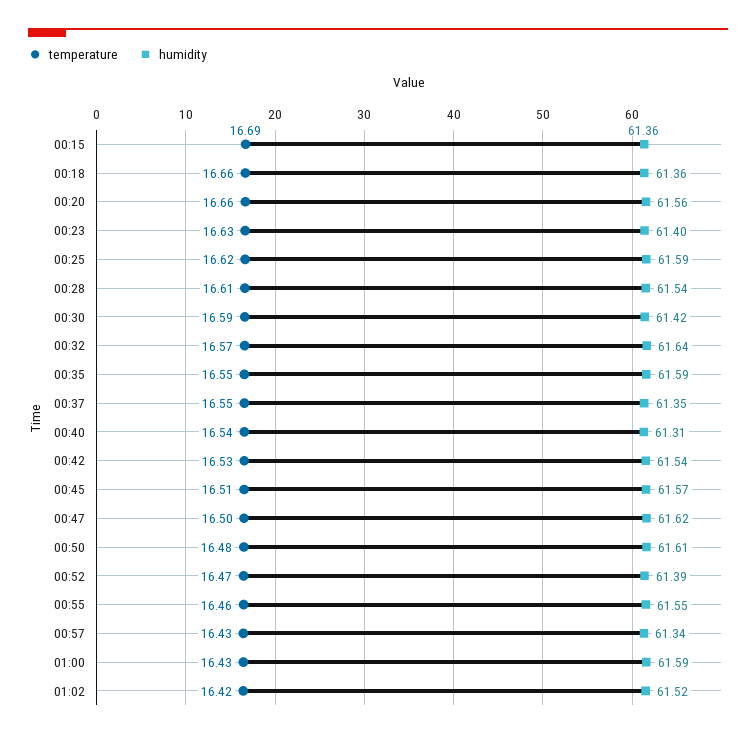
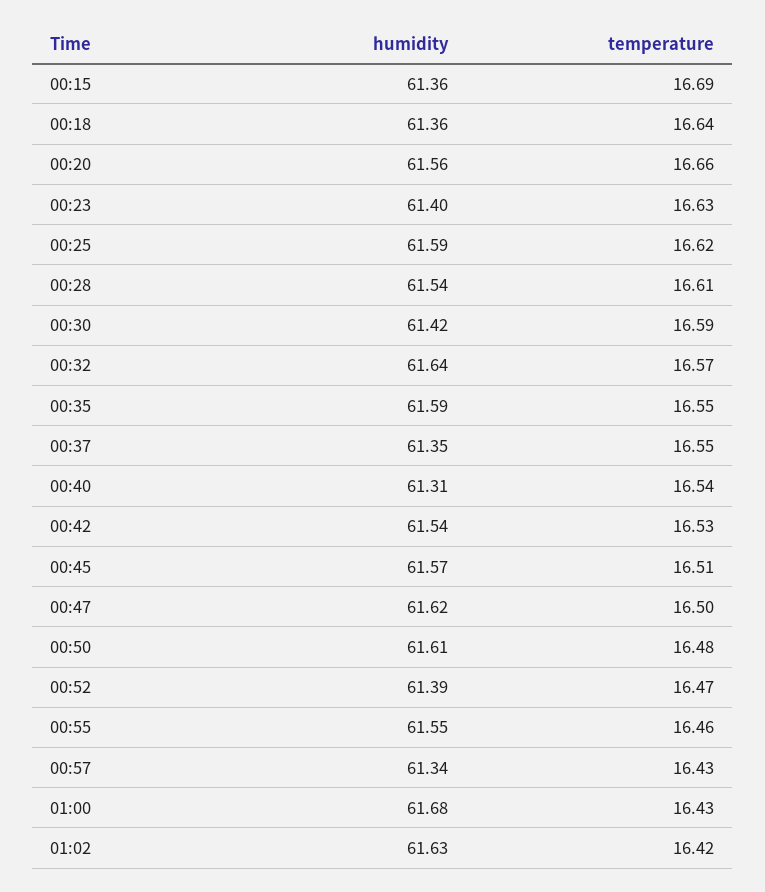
  {
    "temperature": {
      "00:15": 16.69,
-     "00:18": 16.66,
+     "00:18": 16.64,
      "00:20": 16.66,
      "00:23": 16.63,
      "00:25": 16.62,
      "00:28": 16.61,
      "00:30": 16.59,
      "00:32": 16.57,
      "00:35": 16.55,
      "00:37": 16.55,
      "00:40": 16.54,
      "00:42": 16.53,
      "00:45": 16.51,
      "00:47": 16.5,
      "00:50": 16.48,
      "00:52": 16.47,
      "00:55": 16.46,
      "00:57": 16.43,
      "01:00": 16.43,
      "01:02": 16.42
    },
    "humidity": {
      "00:15": 61.36,
      "00:18": 61.36,
      "00:20": 61.56,
      "00:23": 61.4,
      "00:25": 61.59,
      "00:28": 61.54,
      "00:30": 61.42,
      "00:32": 61.64,
      "00:35": 61.59,
      "00:37": 61.35,
      "00:40": 61.31,
      "00:42": 61.54,
      "00:45": 61.57,
      "00:47": 61.62,
      "00:50": 61.61,
      "00:52": 61.39,
      "00:55": 61.55,
      "00:57": 61.34,
-     "01:00": 61.59,
+     "01:00": 61.68,
-     "01:02": 61.52
+     "01:02": 61.63
    }
  }

